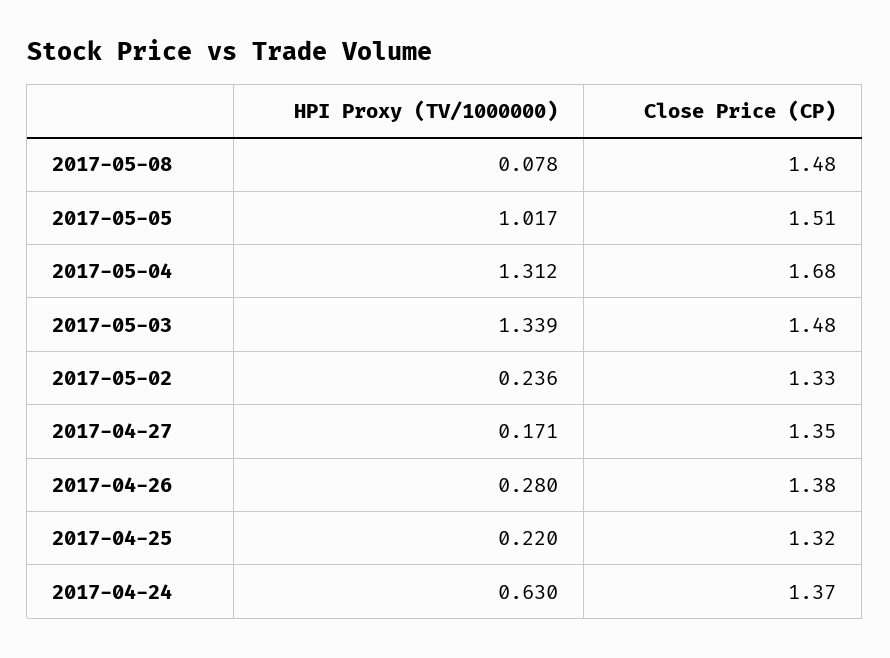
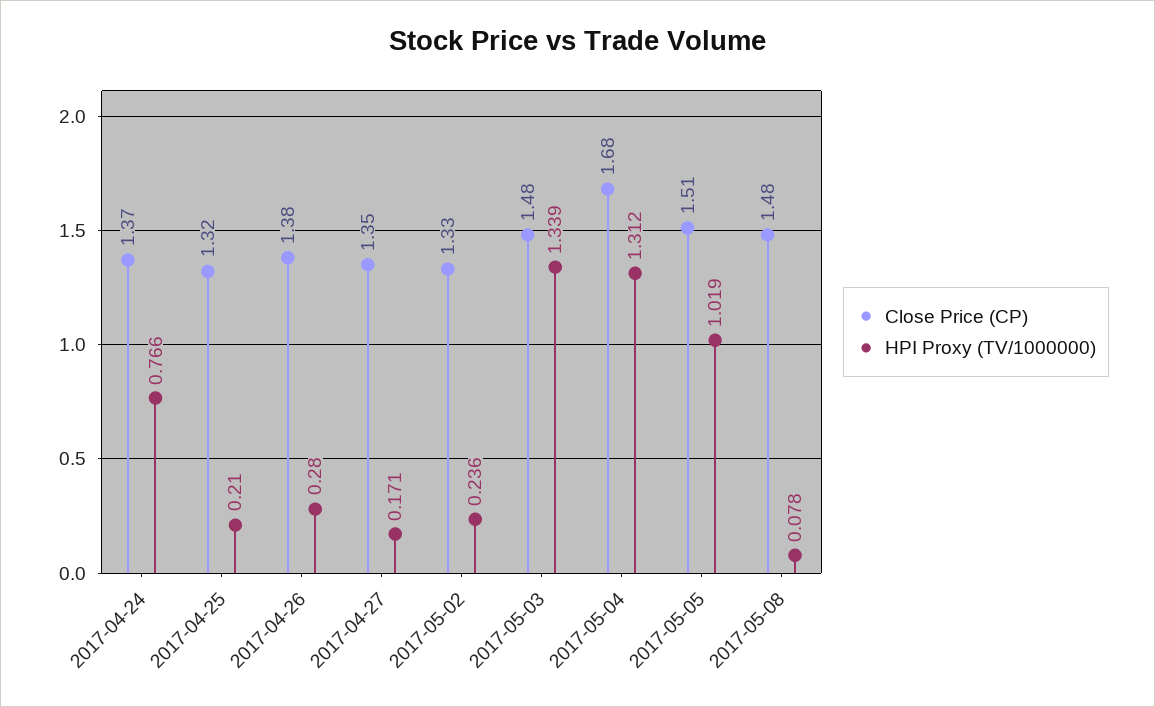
  {
    "HPI Proxy (TV/1000000)": {
      "2017-05-08": 0.078,
-     "2017-05-05": 1.017,
+     "2017-05-05": 1.019,
      "2017-05-04": 1.312,
      "2017-05-03": 1.339,
      "2017-05-02": 0.236,
      "2017-04-27": 0.171,
      "2017-04-26": 0.28,
-     "2017-04-25": 0.22,
+     "2017-04-25": 0.21,
-     "2017-04-24": 0.63
+     "2017-04-24": 0.766
    },
    "Close Price (CP)": {
      "2017-05-08": 1.48,
      "2017-05-05": 1.51,
      "2017-05-04": 1.68,
      "2017-05-03": 1.48,
      "2017-05-02": 1.33,
      "2017-04-27": 1.35,
      "2017-04-26": 1.38,
      "2017-04-25": 1.32,
      "2017-04-24": 1.37
    }
  }

